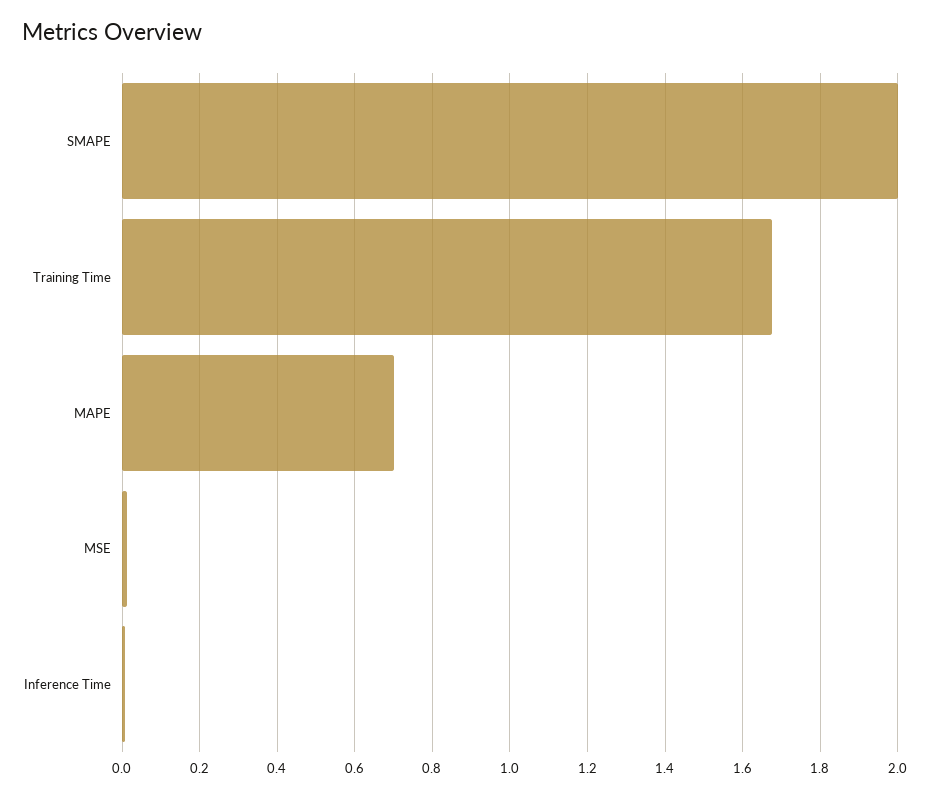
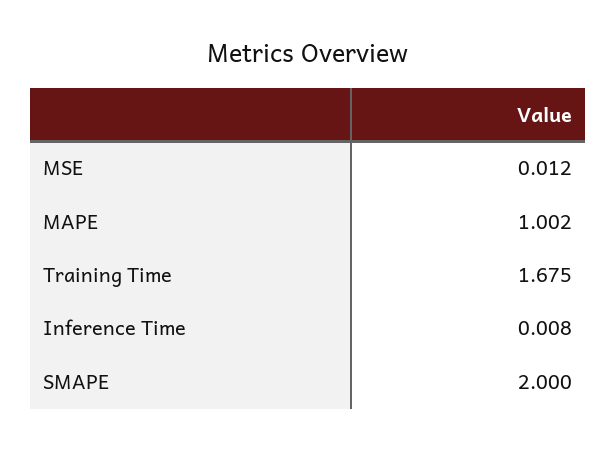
  {
    "SMAPE": 2,
    "Training Time": 1.675,
-   "MAPE": 0.7,
+   "MAPE": 1.002,
    "MSE": 0.012,
    "Inference Time": 0.008
  }

